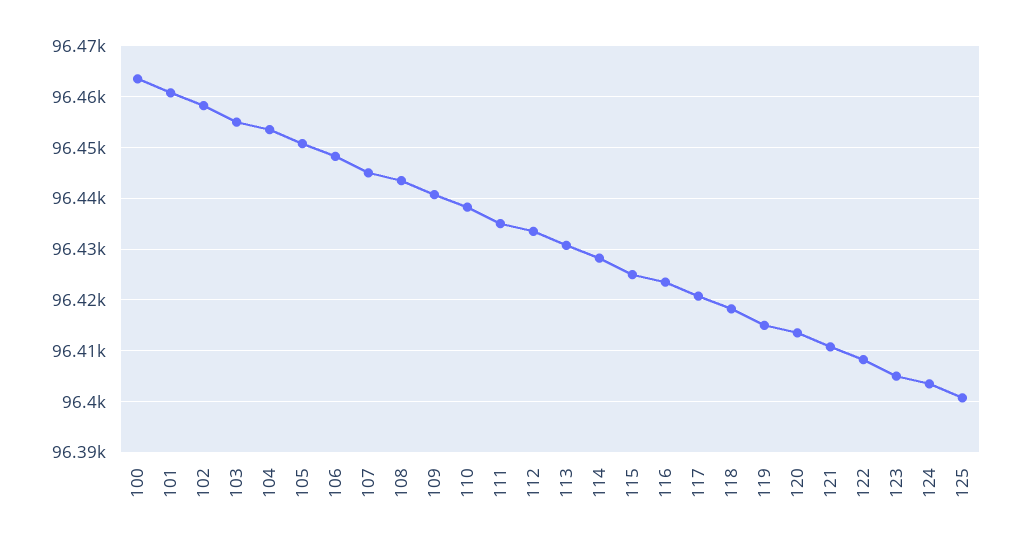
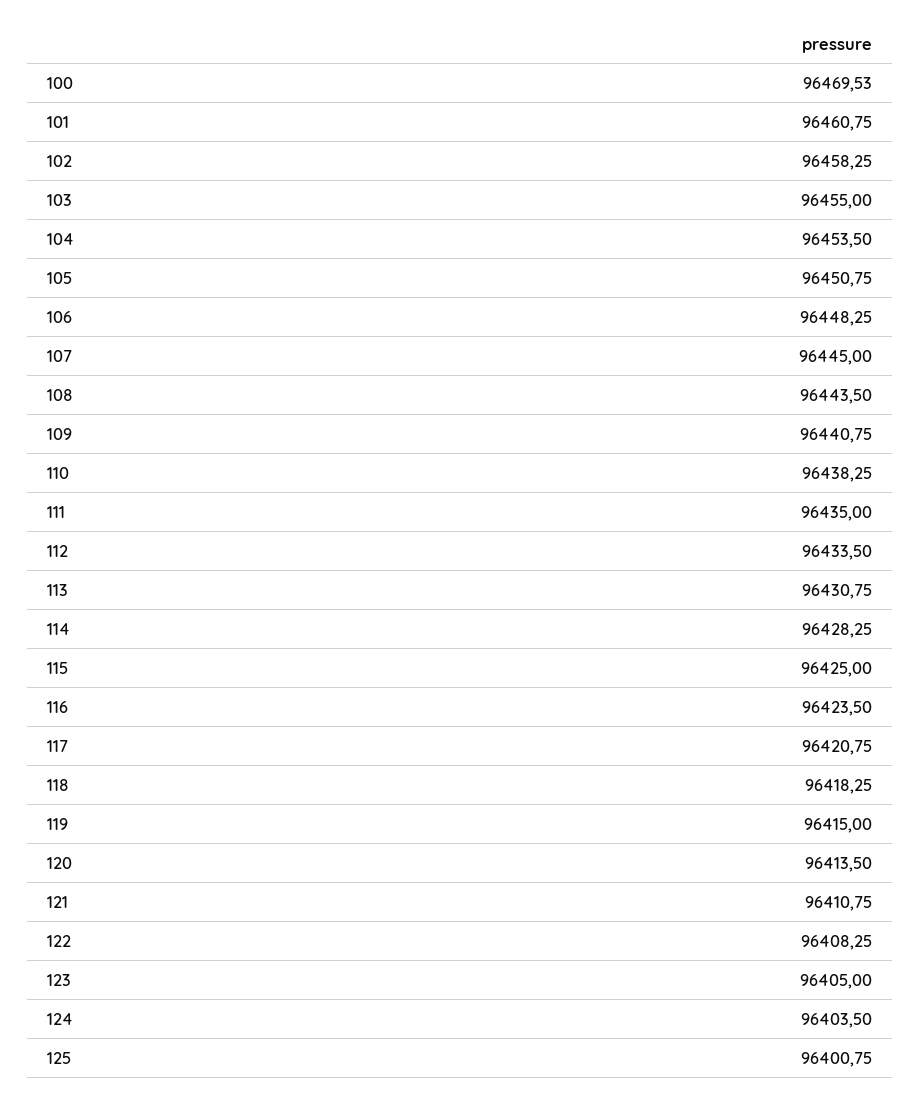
  {
-   "100": 96464,
+   "100": 96469.53,
    "101": 96460.75,
    "102": 96458.25,
    "103": 96455,
    "104": 96453.5,
    "105": 96450.75,
    "106": 96448.25,
    "107": 96445,
    "108": 96443.5,
    "109": 96440.75,
    "110": 96438.25,
    "111": 96435,
    "112": 96433.5,
    "113": 96430.75,
    "114": 96428.25,
    "115": 96425,
    "116": 96423.5,
    "117": 96420.75,
    "118": 96418.25,
    "119": 96415,
    "120": 96413.5,
    "121": 96410.75,
    "122": 96408.25,
    "123": 96405,
    "124": 96403.5,
    "125": 96400.75
  }

